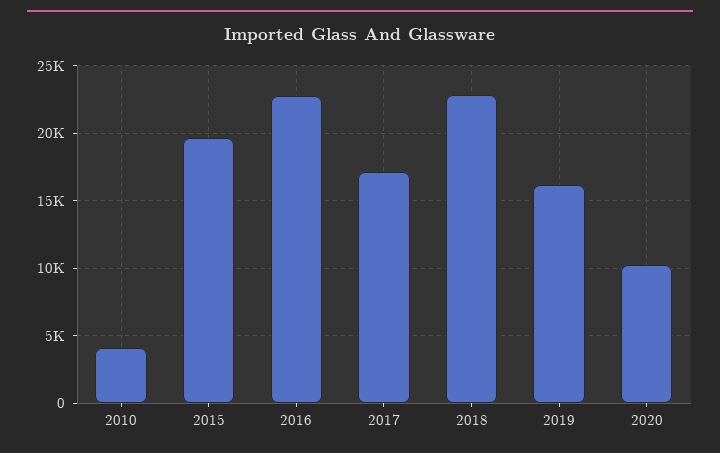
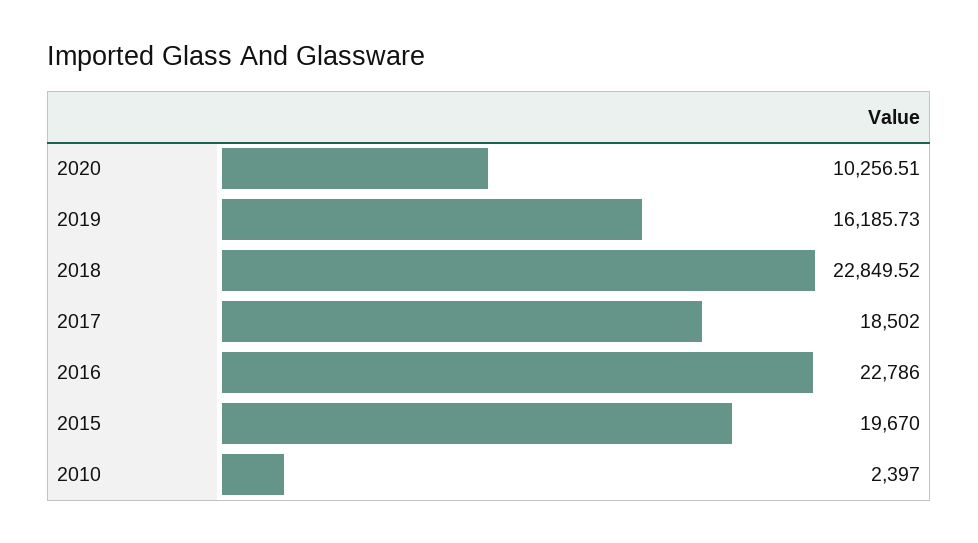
  {
-   "2010": 4000,
+   "2010": 2397,
    "2015": 19670,
    "2016": 22786,
-   "2017": 17000,
+   "2017": 18502,
    "2018": 22849.52,
    "2019": 16185.73,
    "2020": 10256.51
  }

